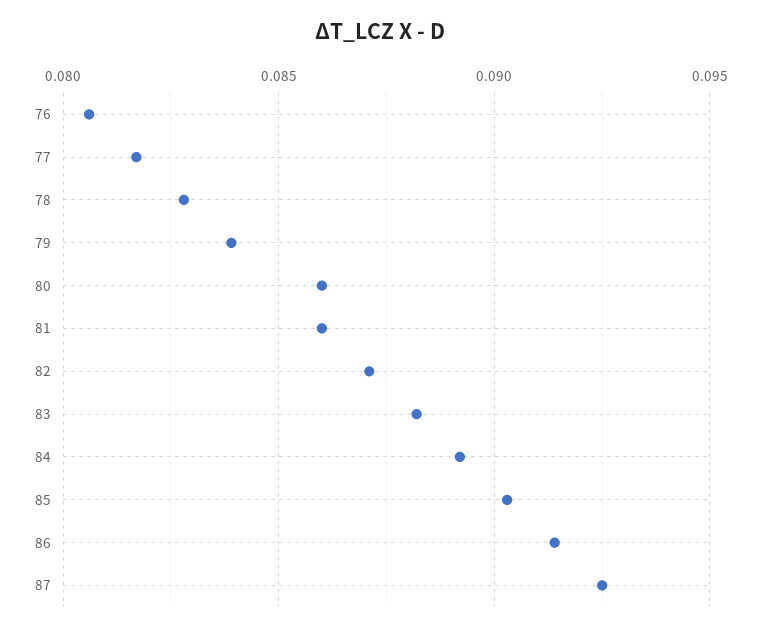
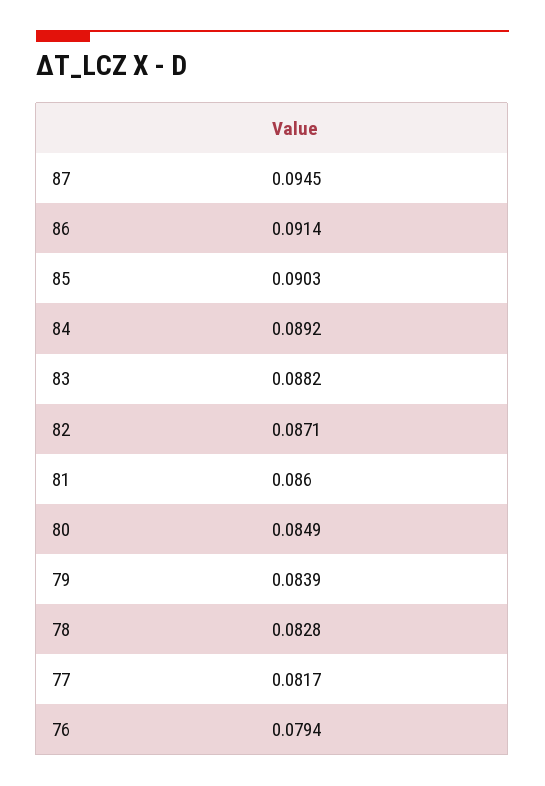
  {
-   "76": 0.0805,
+   "76": 0.0794,
    "77": 0.0817,
    "78": 0.0828,
    "79": 0.0839,
-   "80": 0.086,
+   "80": 0.0849,
    "81": 0.086,
    "82": 0.0871,
    "83": 0.0882,
    "84": 0.0892,
    "85": 0.0903,
    "86": 0.0914,
-   "87": 0.0925
+   "87": 0.0945
  }

